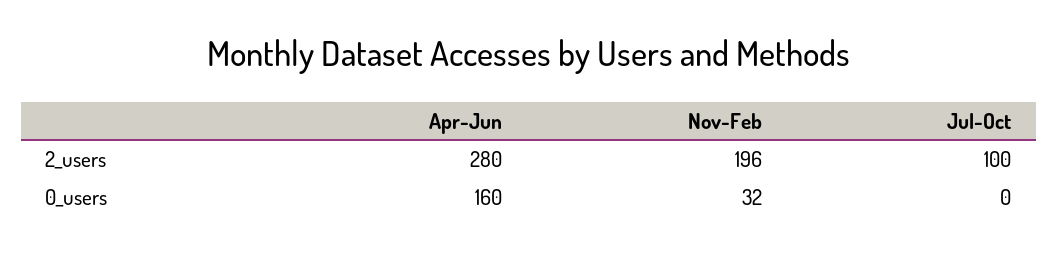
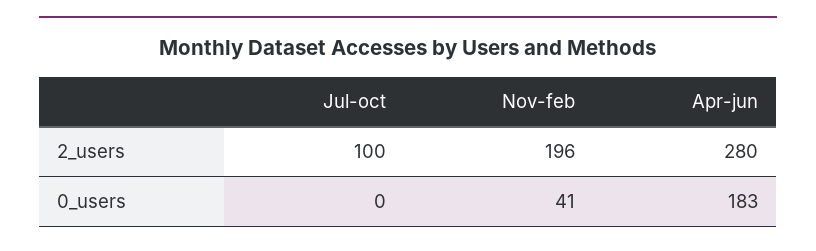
  {
    "Apr-Jun": {
      "2_users": 280,
-     "0_users": 160
+     "0_users": 183
    },
    "Nov-Feb": {
      "2_users": 196,
-     "0_users": 32
+     "0_users": 41
    },
    "Jul-Oct": {
      "2_users": 100,
      "0_users": 0
    }
  }

